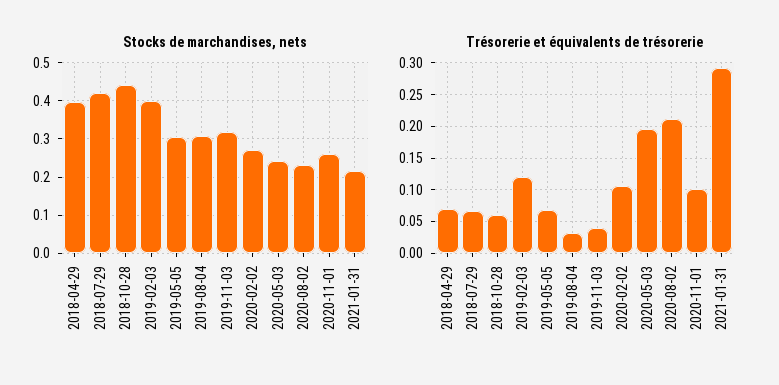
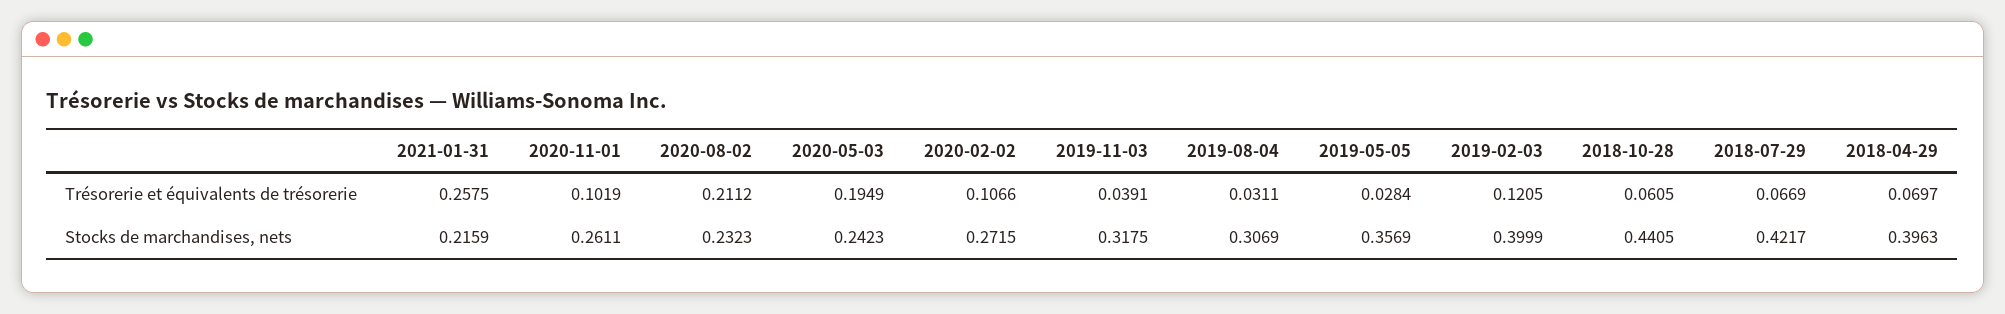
  {
    "Stocks de marchandises, nets": {
      "2018-04-29": 0.3963,
      "2018-07-29": 0.4217,
      "2018-10-28": 0.4405,
      "2019-02-03": 0.3999,
-     "2019-05-05": 0.3,
+     "2019-05-05": 0.3569,
      "2019-08-04": 0.3069,
      "2019-11-03": 0.3175,
      "2020-02-02": 0.2715,
      "2020-05-03": 0.2423,
      "2020-08-02": 0.2323,
      "2020-11-01": 0.2611,
      "2021-01-31": 0.2159
    },
    "Trésorerie et équivalents de trésorerie": {
      "2018-04-29": 0.0697,
      "2018-07-29": 0.0669,
      "2018-10-28": 0.0605,
      "2019-02-03": 0.1205,
-     "2019-05-05": 0.07,
+     "2019-05-05": 0.0284,
      "2019-08-04": 0.0311,
      "2019-11-03": 0.0391,
      "2020-02-02": 0.1066,
      "2020-05-03": 0.1949,
      "2020-08-02": 0.2112,
      "2020-11-01": 0.1019,
-     "2021-01-31": 0.29
+     "2021-01-31": 0.2575
    }
  }

